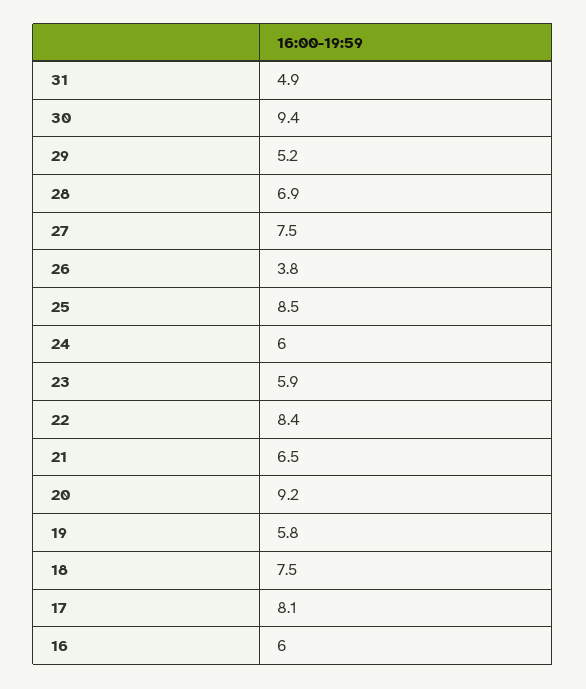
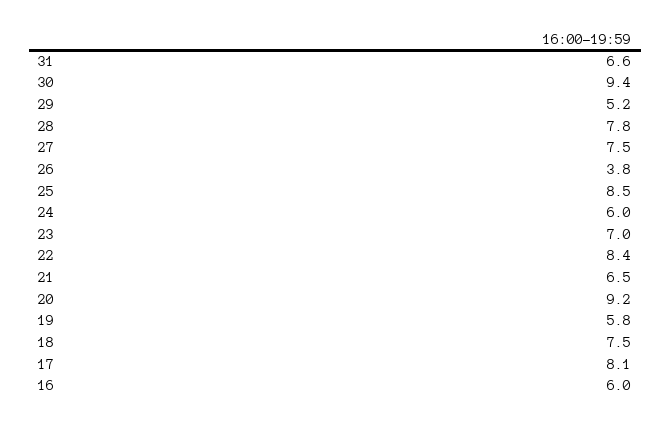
  {
-   "31": 4.9,
+   "31": 6.6,
    "30": 9.4,
    "29": 5.2,
-   "28": 6.9,
+   "28": 7.8,
    "27": 7.5,
    "26": 3.8,
    "25": 8.5,
    "24": 6,
-   "23": 5.9,
+   "23": 7,
    "22": 8.4,
    "21": 6.5,
    "20": 9.2,
    "19": 5.8,
    "18": 7.5,
    "17": 8.1,
    "16": 6
  }

